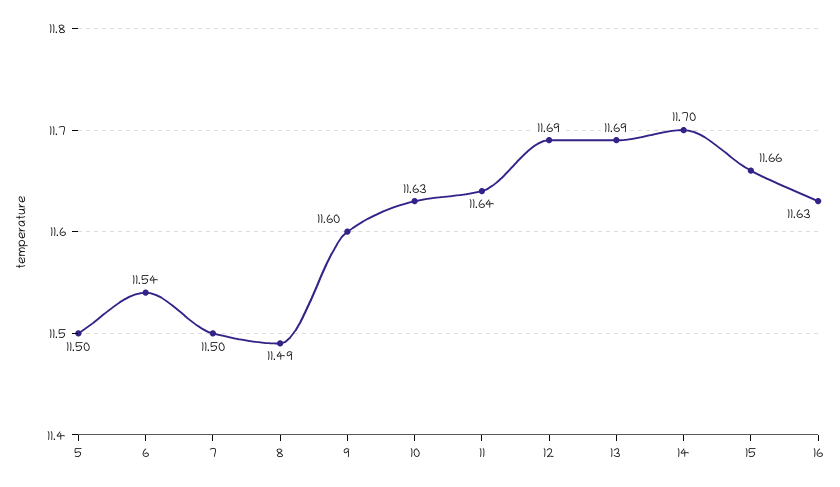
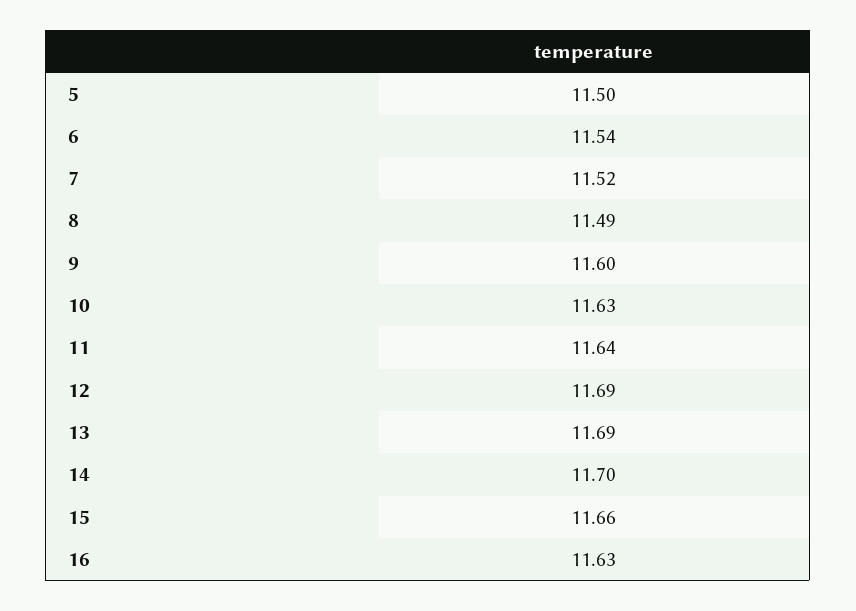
  {
    "5": 11.5,
    "6": 11.54,
-   "7": 11.5,
+   "7": 11.52,
    "8": 11.49,
    "9": 11.6,
    "10": 11.63,
    "11": 11.64,
    "12": 11.69,
    "13": 11.69,
    "14": 11.7,
    "15": 11.66,
    "16": 11.63
  }

